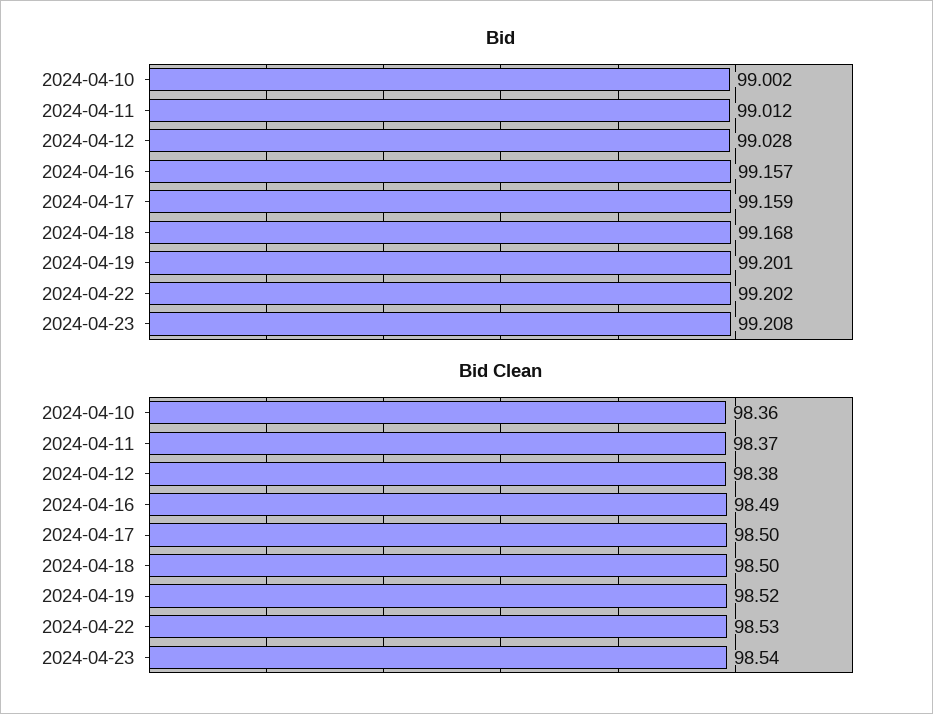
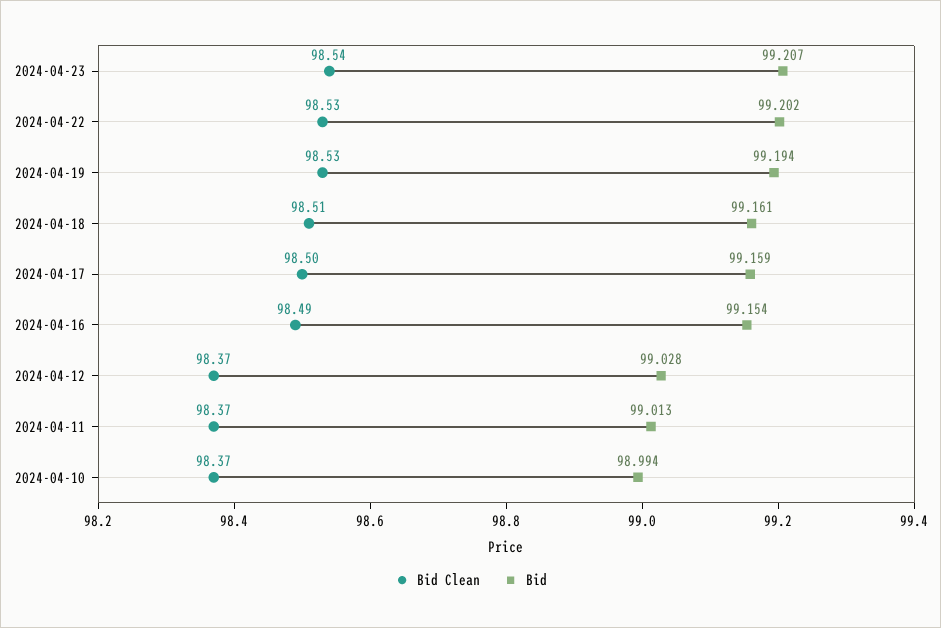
  {
    "Bid": {
-     "2024-04-10": 99.002,
+     "2024-04-10": 98.994,
-     "2024-04-11": 99.012,
+     "2024-04-11": 99.013,
      "2024-04-12": 99.028,
-     "2024-04-16": 99.157,
+     "2024-04-16": 99.154,
      "2024-04-17": 99.159,
-     "2024-04-18": 99.168,
+     "2024-04-18": 99.161,
-     "2024-04-19": 99.201,
+     "2024-04-19": 99.194,
      "2024-04-22": 99.202,
-     "2024-04-23": 99.208
+     "2024-04-23": 99.207
    },
    "Bid Clean": {
-     "2024-04-10": 98.36,
+     "2024-04-10": 98.37,
      "2024-04-11": 98.37,
-     "2024-04-12": 98.38,
+     "2024-04-12": 98.37,
      "2024-04-16": 98.49,
      "2024-04-17": 98.5,
-     "2024-04-18": 98.5,
+     "2024-04-18": 98.51,
-     "2024-04-19": 98.52,
+     "2024-04-19": 98.53,
      "2024-04-22": 98.53,
      "2024-04-23": 98.54
    }
  }

